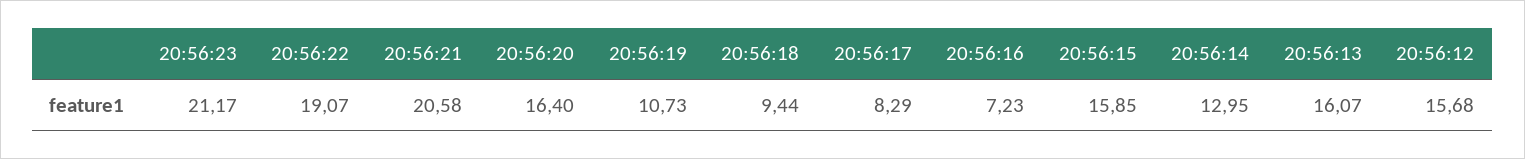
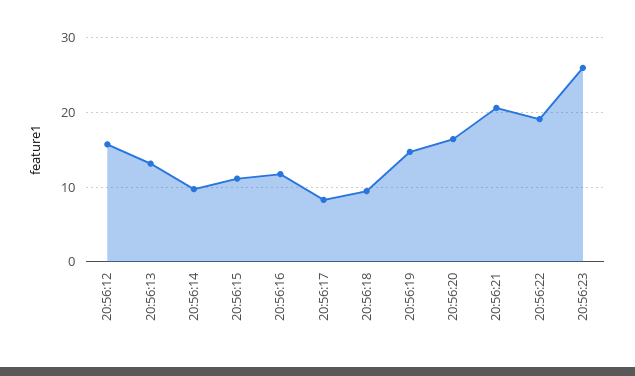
  {
-   "20:56:23": 21.17,
+   "20:56:23": 26,
    "20:56:22": 19.07,
    "20:56:21": 20.58,
    "20:56:20": 16.4,
-   "20:56:19": 10.73,
+   "20:56:19": 15,
    "20:56:18": 9.44,
    "20:56:17": 8.29,
-   "20:56:16": 7.23,
+   "20:56:16": 12,
-   "20:56:15": 15.85,
+   "20:56:15": 11,
-   "20:56:14": 12.95,
+   "20:56:14": 10,
-   "20:56:13": 16.07,
+   "20:56:13": 13,
    "20:56:12": 15.68
  }

